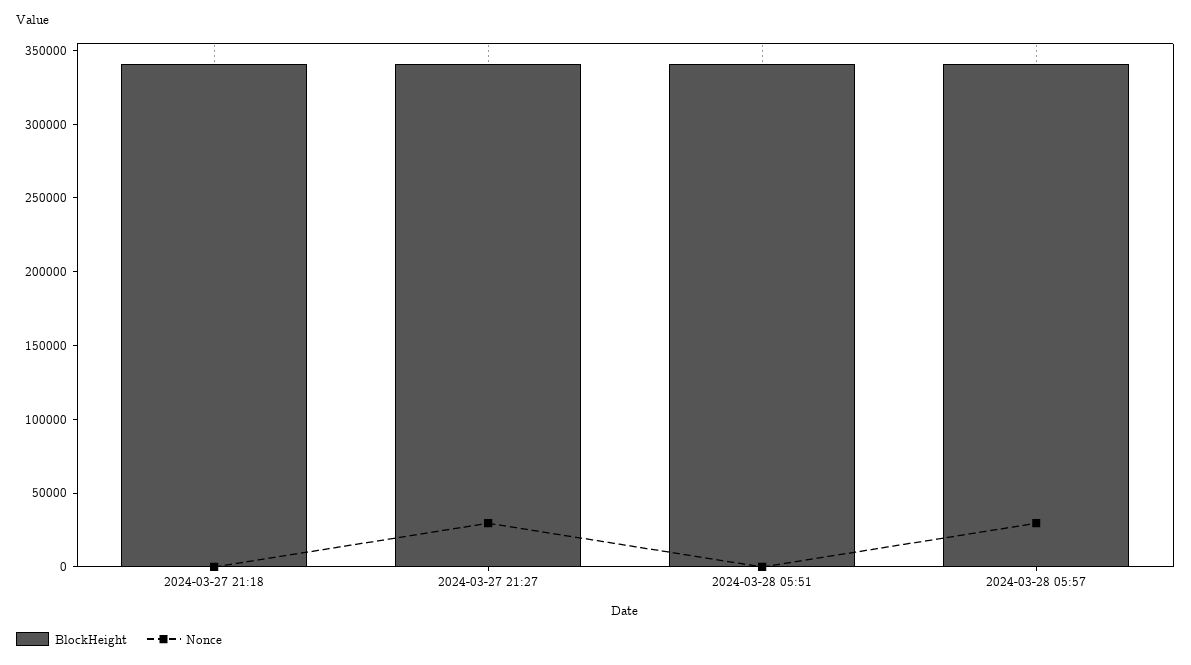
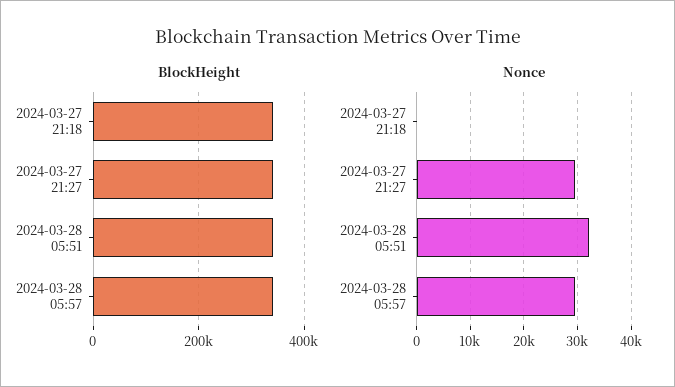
  {
    "BlockHeight": {
      "2024-03-27 21:18": 340000,
      "2024-03-27 21:27": 340000,
      "2024-03-28 05:51": 340000,
      "2024-03-28 05:57": 340000
    },
    "Nonce": {
      "2024-03-27 21:18": 0,
      "2024-03-27 21:27": 30000,
-     "2024-03-28 05:51": 0,
+     "2024-03-28 05:51": 32000,
      "2024-03-28 05:57": 30000
    }
  }

